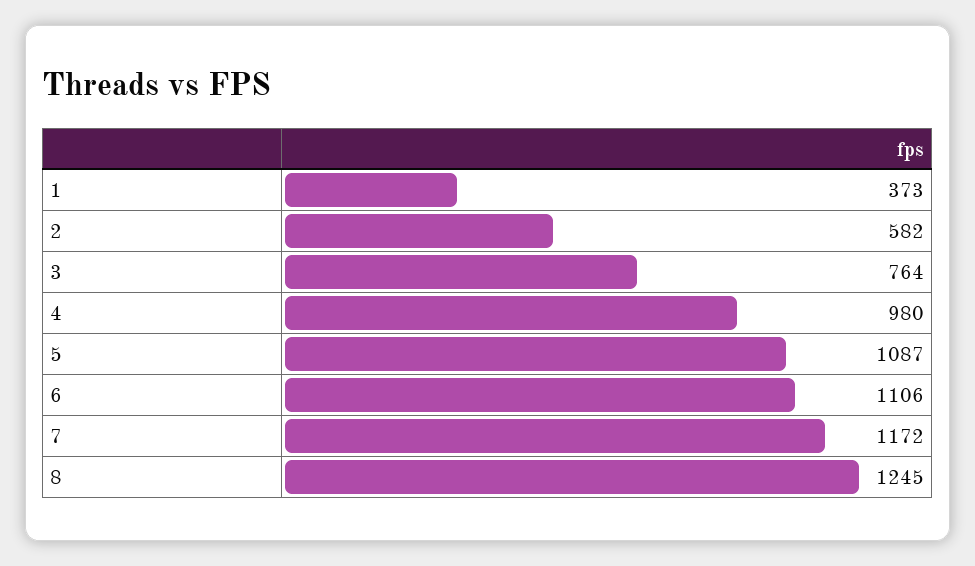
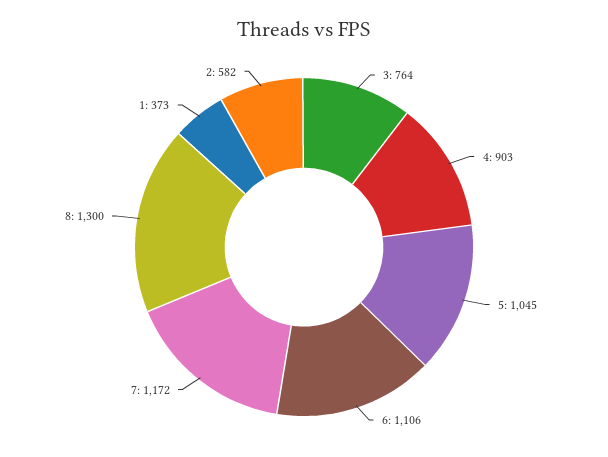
  {
    "1": 373,
    "2": 582,
    "3": 764,
-   "4": 980,
+   "4": 903,
-   "5": 1087,
+   "5": 1045,
    "6": 1106,
    "7": 1172,
-   "8": 1245
+   "8": 1300
  }

